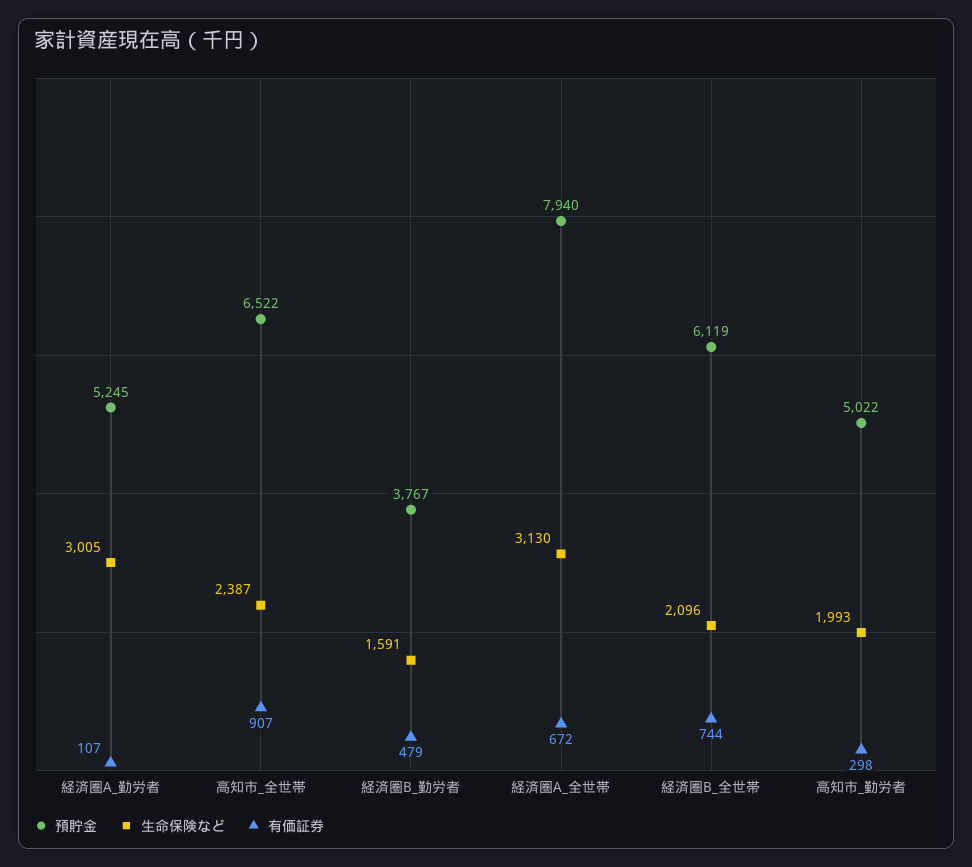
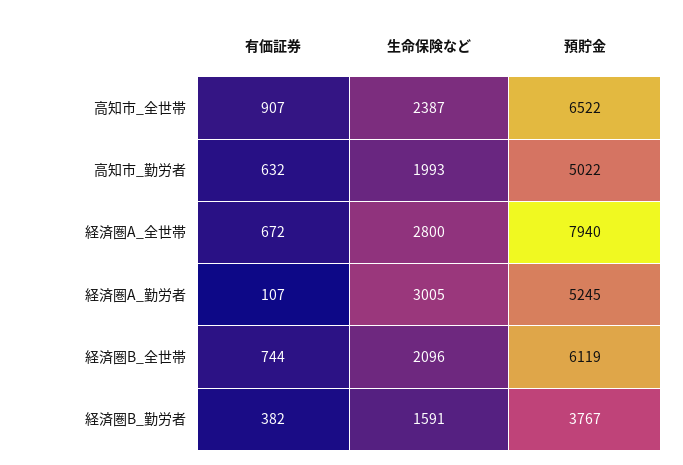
  {
    "預貯金": {
      "経済圏A_勤労者": 5245,
      "高知市_全世帯": 6522,
      "経済圏B_勤労者": 3767,
      "経済圏A_全世帯": 7940,
      "経済圏B_全世帯": 6119,
      "高知市_勤労者": 5022
    },
    "生命保険など": {
      "経済圏A_勤労者": 3005,
      "高知市_全世帯": 2387,
      "経済圏B_勤労者": 1591,
-     "経済圏A_全世帯": 3130,
+     "経済圏A_全世帯": 2800,
      "経済圏B_全世帯": 2096,
      "高知市_勤労者": 1993
    },
    "有価証券": {
      "経済圏A_勤労者": 107,
      "高知市_全世帯": 907,
-     "経済圏B_勤労者": 479,
+     "経済圏B_勤労者": 382,
      "経済圏A_全世帯": 672,
      "経済圏B_全世帯": 744,
-     "高知市_勤労者": 298
+     "高知市_勤労者": 632
    }
  }

